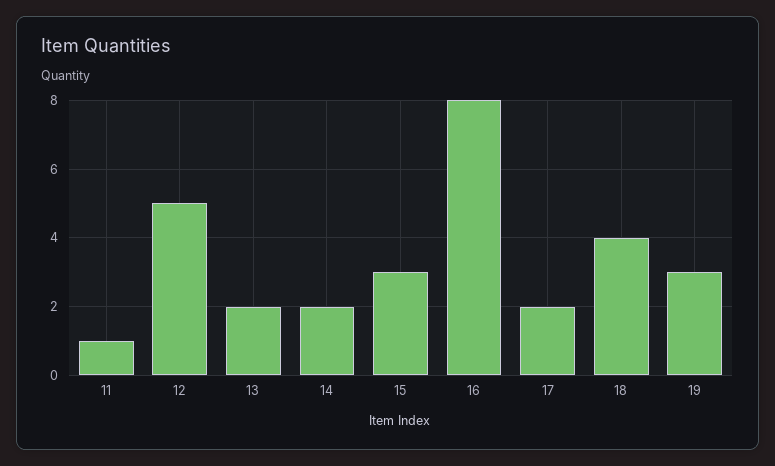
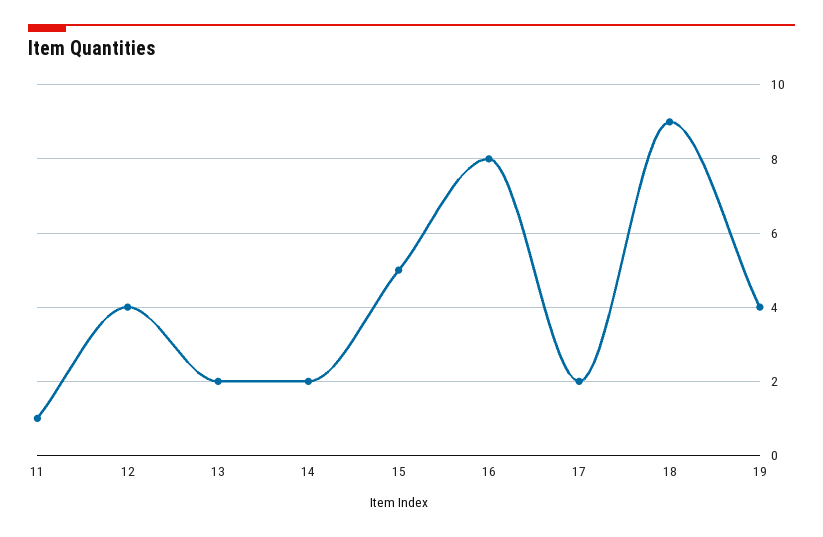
  {
    "11": 1,
-   "12": 5,
+   "12": 4,
    "13": 2,
    "14": 2,
-   "15": 3,
+   "15": 5,
    "16": 8,
    "17": 2,
-   "18": 4,
+   "18": 9,
-   "19": 3
+   "19": 4
  }

